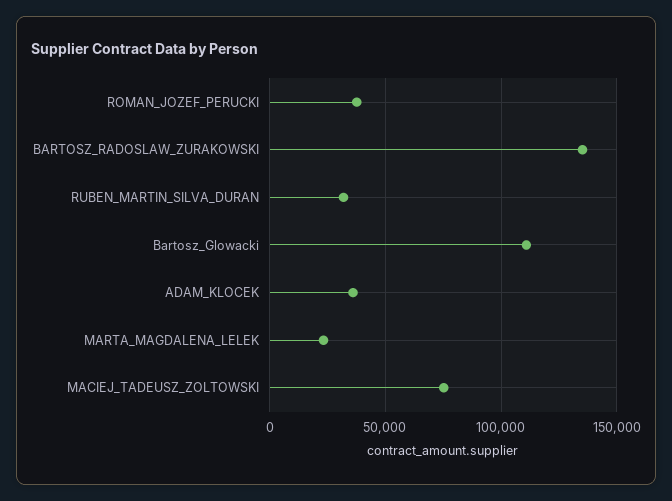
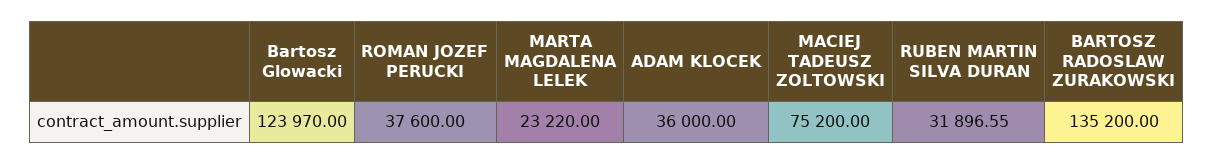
  {
    "ROMAN_JOZEF_PERUCKI": 37600,
    "BARTOSZ_RADOSLAW_ZURAKOWSKI": 135200,
    "RUBEN_MARTIN_SILVA_DURAN": 31896.55,
-   "Bartosz_Glowacki": 110000,
+   "Bartosz_Glowacki": 123970,
    "ADAM_KLOCEK": 36000,
    "MARTA_MAGDALENA_LELEK": 23220,
    "MACIEJ_TADEUSZ_ZOLTOWSKI": 75200
  }

